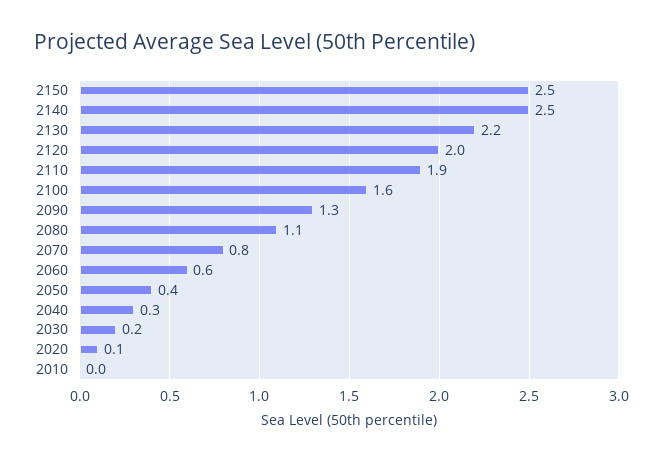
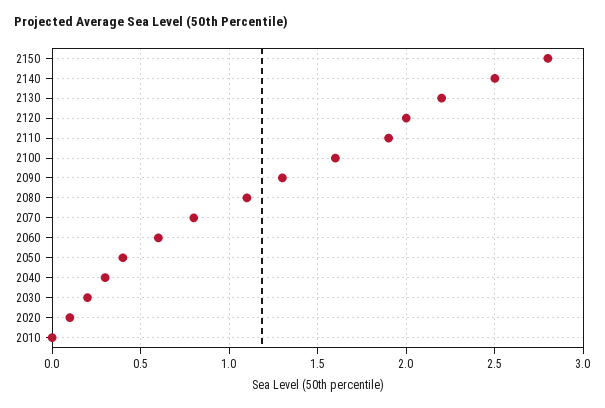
  {
-   "2150": 2.5,
+   "2150": 2.8,
    "2140": 2.5,
    "2130": 2.2,
    "2120": 2,
    "2110": 1.9,
    "2100": 1.6,
    "2090": 1.3,
    "2080": 1.1,
    "2070": 0.8,
    "2060": 0.6,
    "2050": 0.4,
    "2040": 0.3,
    "2030": 0.2,
    "2020": 0.1,
    "2010": 0
  }

